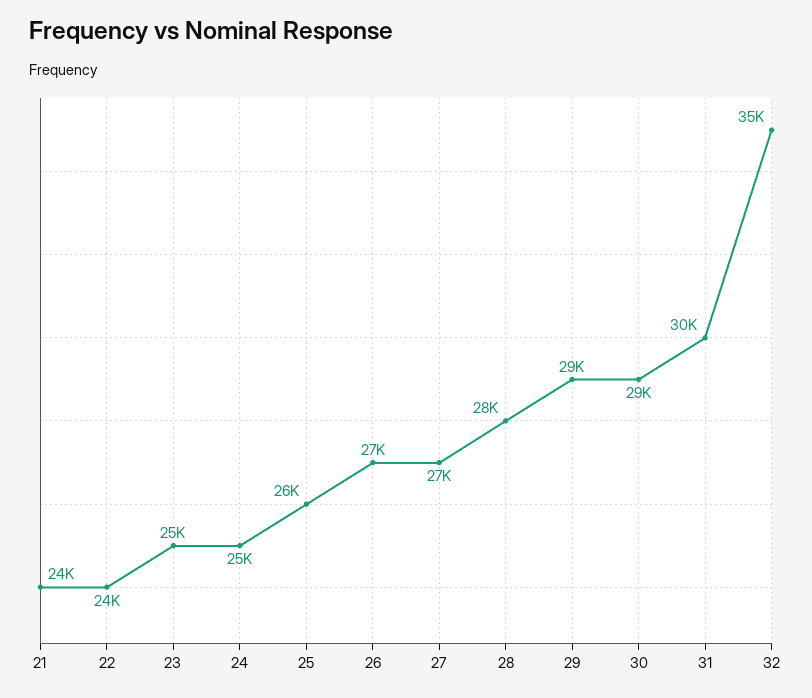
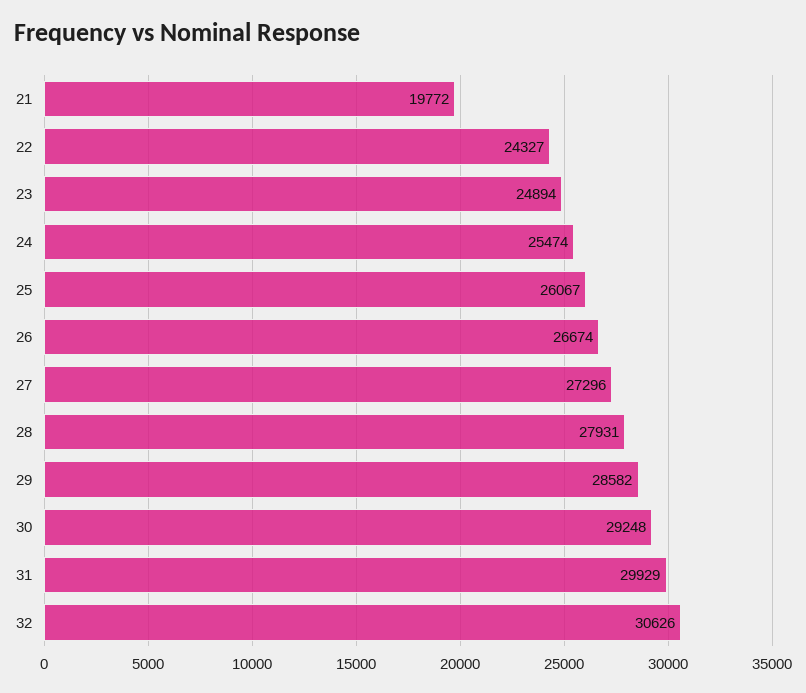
  {
-   "21": 24000,
+   "21": 19772,
    "22": 24327,
    "23": 24894,
    "24": 25474,
    "25": 26067,
    "26": 26674,
    "27": 27296,
    "28": 27931,
    "29": 28582,
    "30": 29248,
    "31": 29929,
-   "32": 35000
+   "32": 30626
  }

